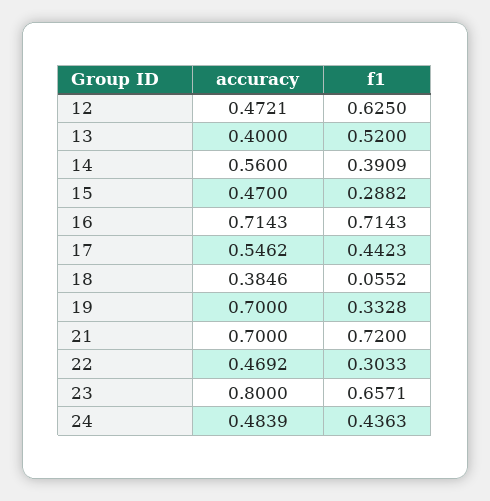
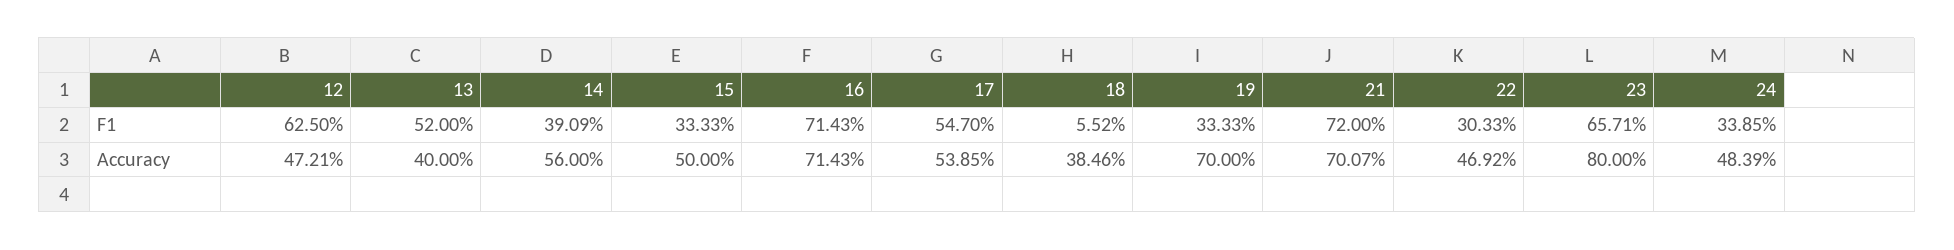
  {
    "accuracy": {
      "12": 0.4721,
      "13": 0.4,
      "14": 0.56,
-     "15": 0.47,
+     "15": 0.5,
      "16": 0.7143,
-     "17": 0.5462,
+     "17": 0.5385,
      "18": 0.3846,
      "19": 0.7,
-     "21": 0.7,
+     "21": 0.7007,
      "22": 0.4692,
      "23": 0.8,
      "24": 0.4839
    },
    "f1": {
      "12": 0.625,
      "13": 0.52,
      "14": 0.3909,
-     "15": 0.2882,
+     "15": 0.3333,
      "16": 0.7143,
-     "17": 0.4423,
+     "17": 0.547,
      "18": 0.0552,
-     "19": 0.3328,
+     "19": 0.3333,
      "21": 0.72,
      "22": 0.3033,
      "23": 0.6571,
-     "24": 0.4363
+     "24": 0.3385
    }
  }

